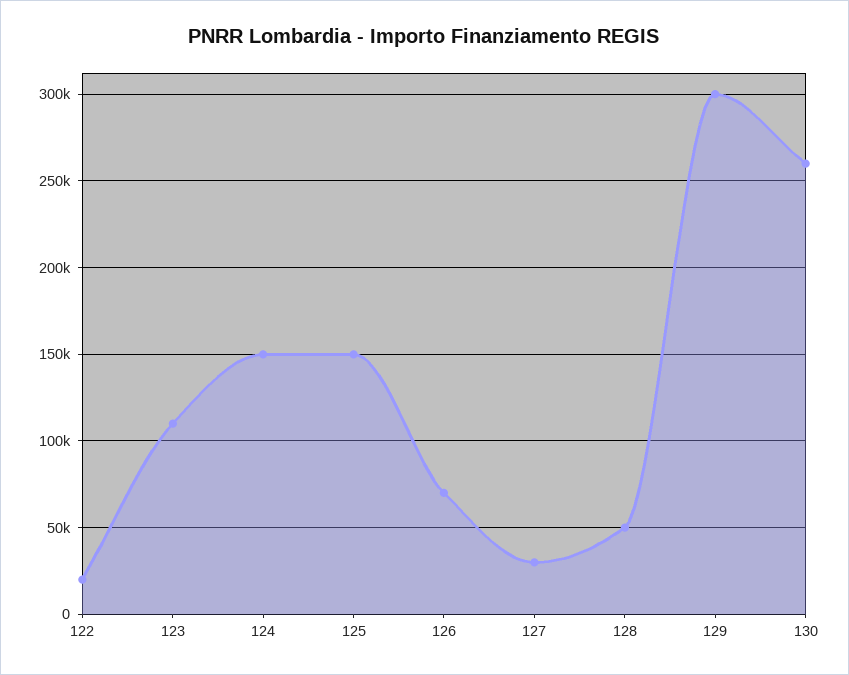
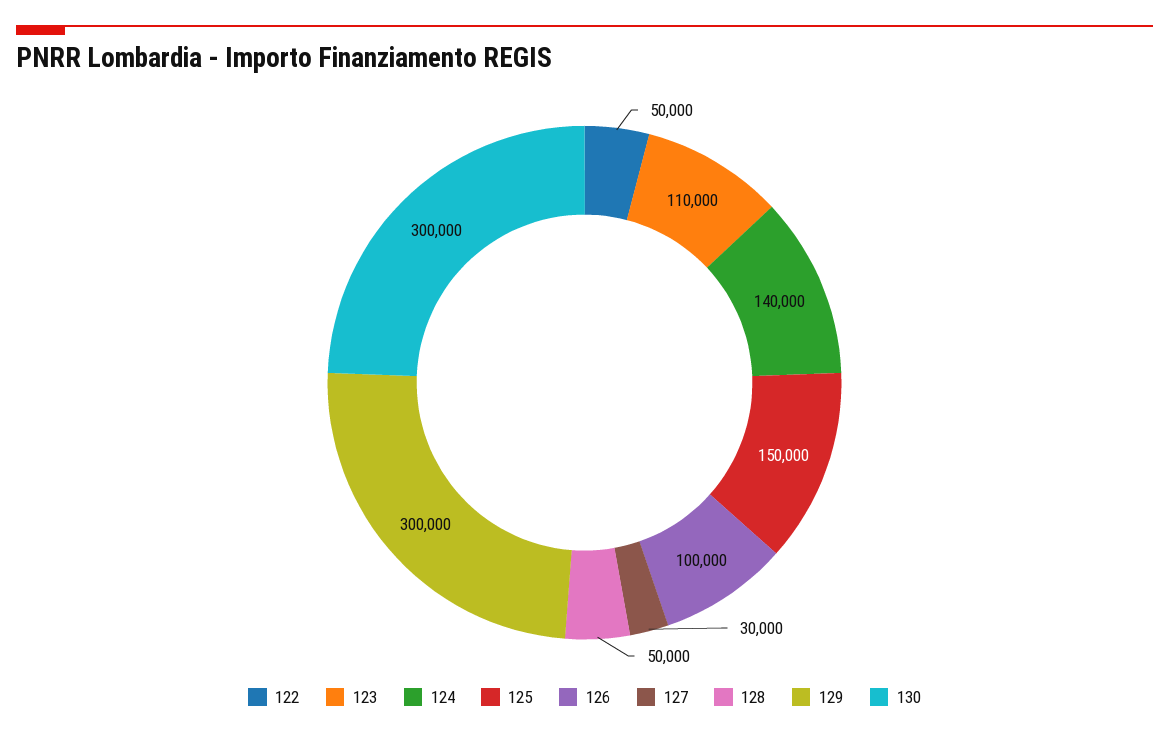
  {
-   "122": 20000,
+   "122": 50000,
    "123": 110000,
-   "124": 150000,
+   "124": 140000,
    "125": 150000,
-   "126": 70000,
+   "126": 100000,
    "127": 30000,
    "128": 50000,
    "129": 300000,
-   "130": 260000
+   "130": 300000
  }

